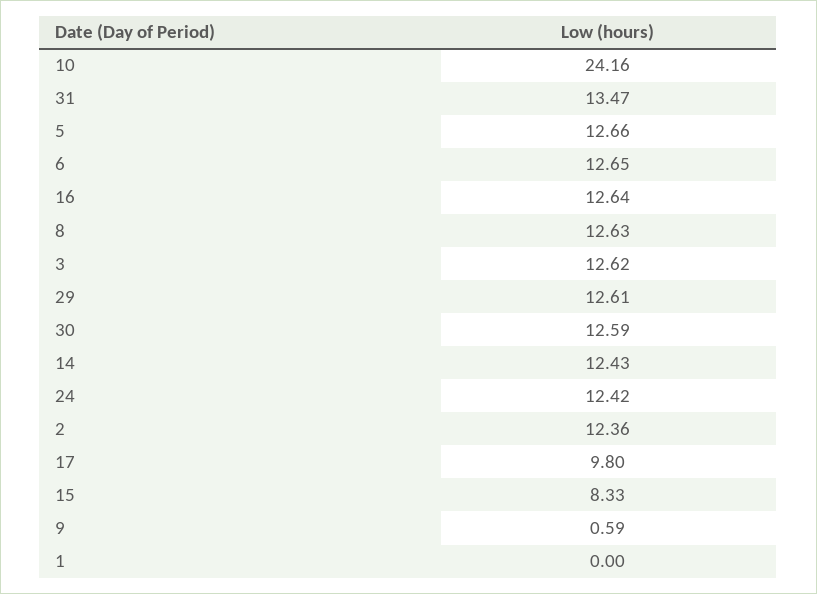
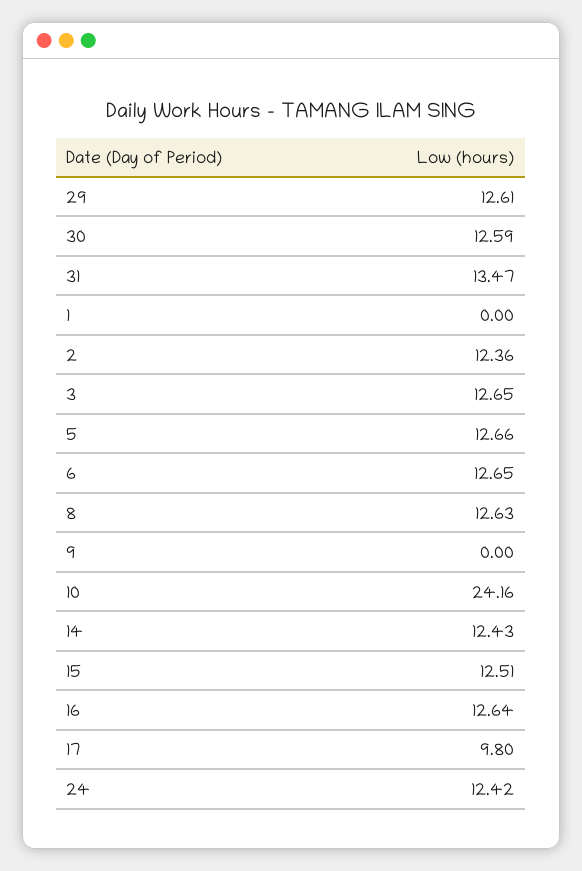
  {
    "10": 24.16,
    "31": 13.47,
    "5": 12.66,
    "6": 12.65,
    "16": 12.64,
    "8": 12.63,
-   "3": 12.62,
+   "3": 12.65,
    "29": 12.61,
    "30": 12.59,
    "14": 12.43,
    "24": 12.42,
    "2": 12.36,
    "17": 9.8,
-   "15": 8.33,
+   "15": 12.51,
-   "9": 0.59,
+   "9": 0,
    "1": 0
  }

